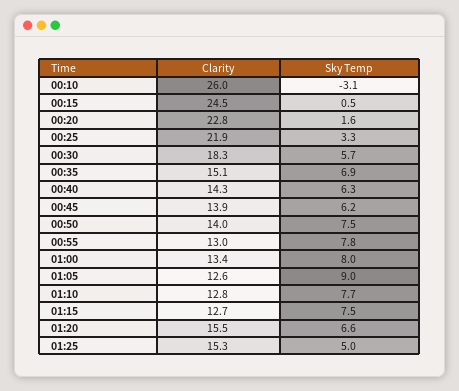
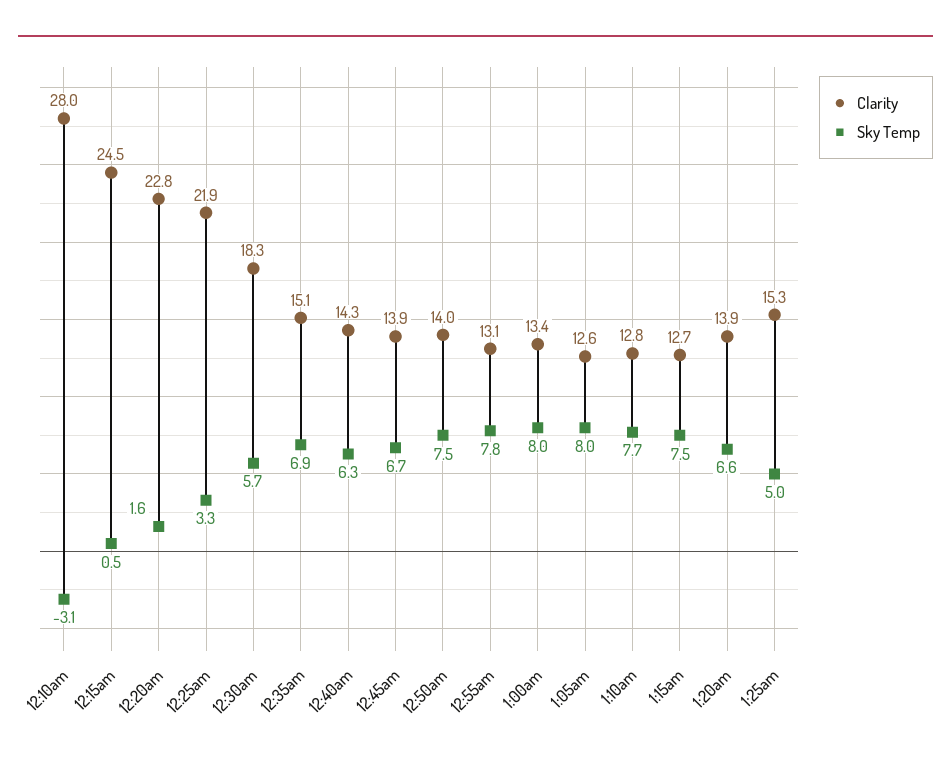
  {
    "Clarity": {
-     "00:10": 26,
+     "00:10": 28,
      "00:15": 24.5,
      "00:20": 22.8,
      "00:25": 21.9,
      "00:30": 18.3,
      "00:35": 15.1,
      "00:40": 14.3,
      "00:45": 13.9,
      "00:50": 14,
-     "00:55": 13,
+     "00:55": 13.1,
      "01:00": 13.4,
      "01:05": 12.6,
      "01:10": 12.8,
      "01:15": 12.7,
-     "01:20": 15.5,
+     "01:20": 13.9,
      "01:25": 15.3
    },
    "Sky Temp": {
      "00:10": -3.1,
      "00:15": 0.5,
      "00:20": 1.6,
      "00:25": 3.3,
      "00:30": 5.7,
      "00:35": 6.9,
      "00:40": 6.3,
-     "00:45": 6.2,
+     "00:45": 6.7,
      "00:50": 7.5,
      "00:55": 7.8,
      "01:00": 8,
-     "01:05": 9,
+     "01:05": 8,
      "01:10": 7.7,
      "01:15": 7.5,
      "01:20": 6.6,
      "01:25": 5
    }
  }

